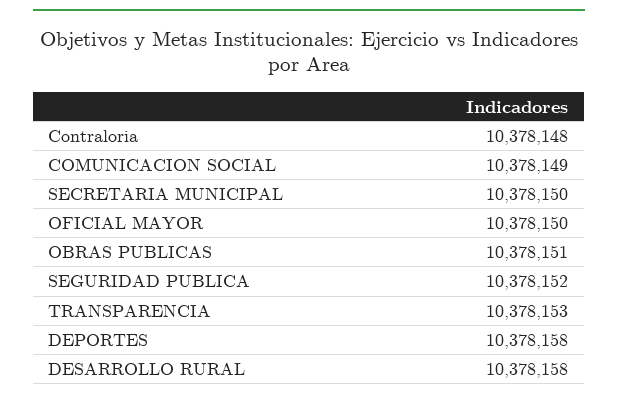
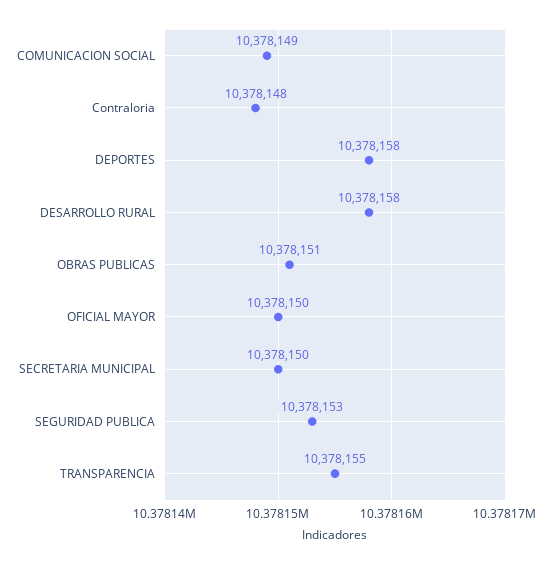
  {
    "Contraloria": 10378148,
    "COMUNICACION SOCIAL": 10378149,
    "SECRETARIA MUNICIPAL": 10378150,
    "OFICIAL MAYOR": 10378150,
    "OBRAS PUBLICAS": 10378151,
-   "SEGURIDAD PUBLICA": 10378152,
+   "SEGURIDAD PUBLICA": 10378153,
-   "TRANSPARENCIA": 10378153,
+   "TRANSPARENCIA": 10378155,
    "DEPORTES": 10378158,
    "DESARROLLO RURAL": 10378158
  }

